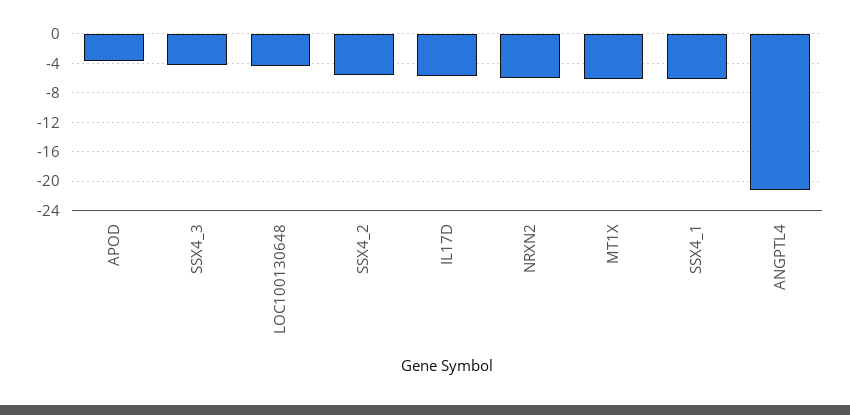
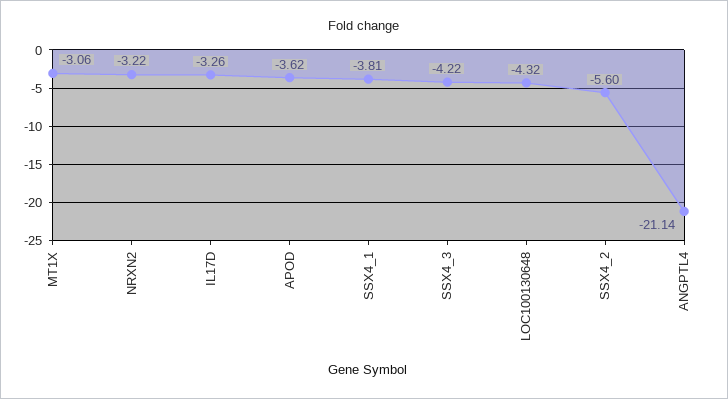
  {
    "APOD": -3.62,
    "SSX4_3": -4.22,
    "LOC100130648": -4.32,
    "SSX4_2": -5.6,
-   "IL17D": -6,
+   "IL17D": -3.26,
-   "NRXN2": -6,
+   "NRXN2": -3.22,
-   "MT1X": -6,
+   "MT1X": -3.06,
-   "SSX4_1": -6,
+   "SSX4_1": -3.81,
    "ANGPTL4": -21.14
  }

